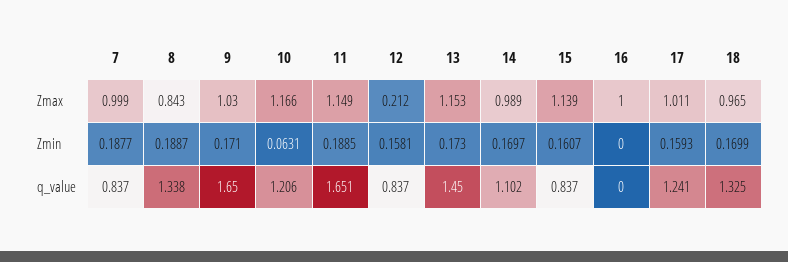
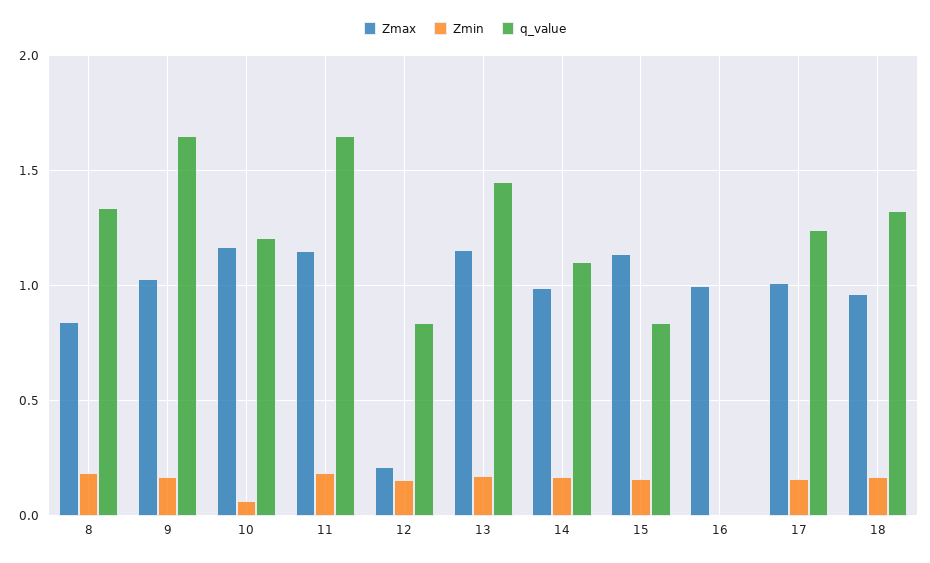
  {
    "Zmax": {
-     "7": 0.999,
      "8": 0.843,
      "9": 1.03,
      "10": 1.166,
      "11": 1.149,
      "12": 0.212,
      "13": 1.153,
      "14": 0.989,
      "15": 1.139,
      "16": 1,
      "17": 1.011,
      "18": 0.965
    },
    "Zmin": {
-     "7": 0.1877,
      "8": 0.1887,
      "9": 0.171,
      "10": 0.0631,
      "11": 0.1885,
      "12": 0.1581,
      "13": 0.173,
      "14": 0.1697,
      "15": 0.1607,
      "16": 0,
      "17": 0.1593,
      "18": 0.1699
    },
    "q_value": {
-     "7": 0.837,
      "8": 1.338,
      "9": 1.65,
      "10": 1.206,
      "11": 1.651,
      "12": 0.837,
      "13": 1.45,
      "14": 1.102,
      "15": 0.837,
      "16": 0,
      "17": 1.241,
      "18": 1.325
    }
  }

